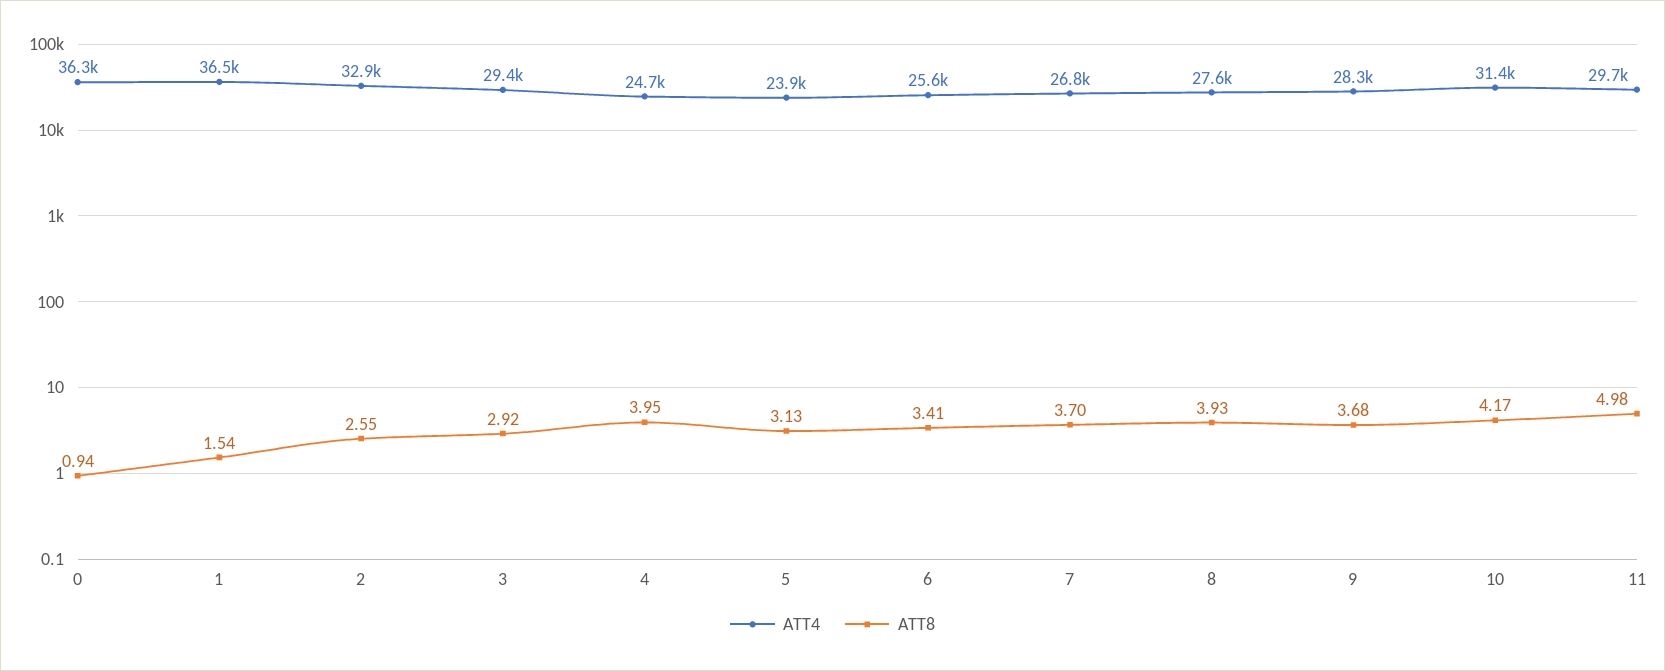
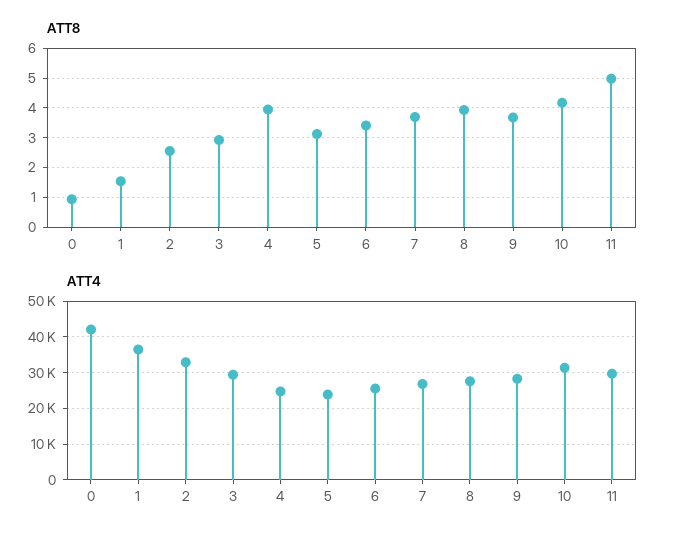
  {
    "ATT4": {
-     "0": 36300,
+     "0": 42000,
      "1": 36500,
      "2": 32900,
      "3": 29400,
      "4": 24700,
      "5": 23900,
      "6": 25600,
      "7": 26800,
      "8": 27600,
      "9": 28300,
      "10": 31400,
      "11": 29700
    },
    "ATT8": {
      "0": 0.94,
      "1": 1.54,
      "2": 2.55,
      "3": 2.92,
      "4": 3.95,
      "5": 3.13,
      "6": 3.41,
      "7": 3.7,
      "8": 3.93,
      "9": 3.68,
      "10": 4.17,
      "11": 4.98
    }
  }

